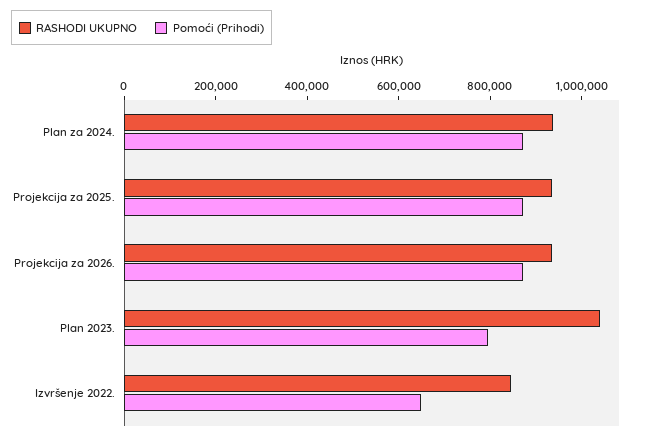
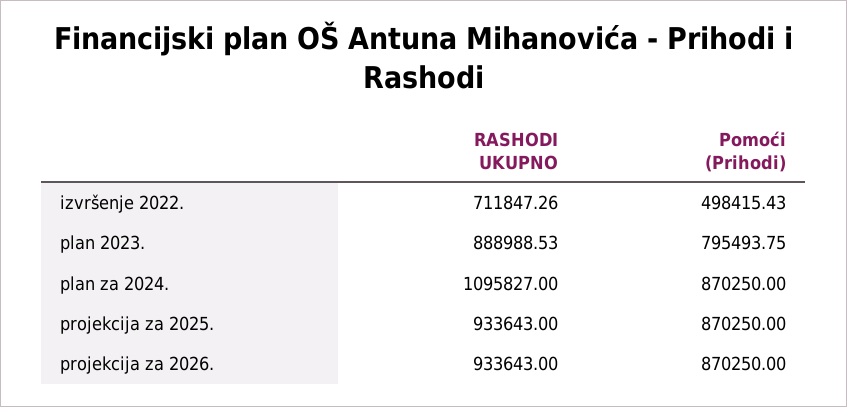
  {
    "RASHODI UKUPNO": {
-     "Plan za 2024.": 950000,
+     "Plan za 2024.": 1095827,
      "Projekcija za 2025.": 933643,
      "Projekcija za 2026.": 933643,
-     "Plan 2023.": 1050000,
+     "Plan 2023.": 888988.53,
-     "Izvršenje 2022.": 850000
+     "Izvršenje 2022.": 711847.26
    },
    "Pomoći (Prihodi)": {
      "Plan za 2024.": 870250,
      "Projekcija za 2025.": 870250,
      "Projekcija za 2026.": 870250,
      "Plan 2023.": 795493.75,
-     "Izvršenje 2022.": 650000
+     "Izvršenje 2022.": 498415.43
    }
  }

